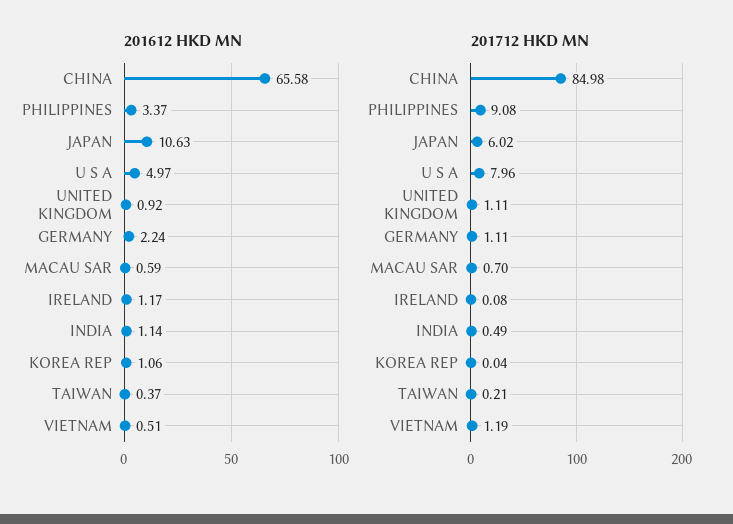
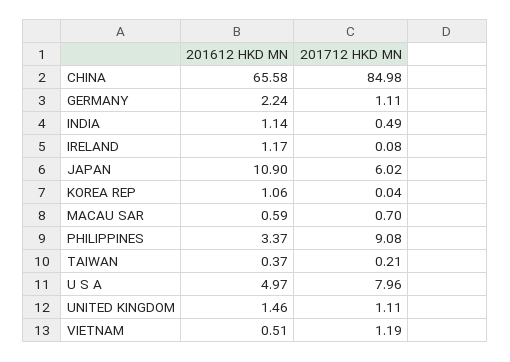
  {
    "201612 HKD MN": {
      "CHINA": 65.58,
      "PHILIPPINES": 3.37,
-     "JAPAN": 10.63,
+     "JAPAN": 10.9,
      "U S A": 4.97,
-     "UNITED KINGDOM": 0.92,
+     "UNITED KINGDOM": 1.46,
      "GERMANY": 2.24,
      "MACAU SAR": 0.59,
      "IRELAND": 1.17,
      "INDIA": 1.14,
      "KOREA REP": 1.06,
      "TAIWAN": 0.37,
      "VIETNAM": 0.51
    },
    "201712 HKD MN": {
      "CHINA": 84.98,
      "PHILIPPINES": 9.08,
      "JAPAN": 6.02,
      "U S A": 7.96,
      "UNITED KINGDOM": 1.11,
      "GERMANY": 1.11,
      "MACAU SAR": 0.7,
      "IRELAND": 0.08,
      "INDIA": 0.49,
      "KOREA REP": 0.04,
      "TAIWAN": 0.21,
      "VIETNAM": 1.19
    }
  }

